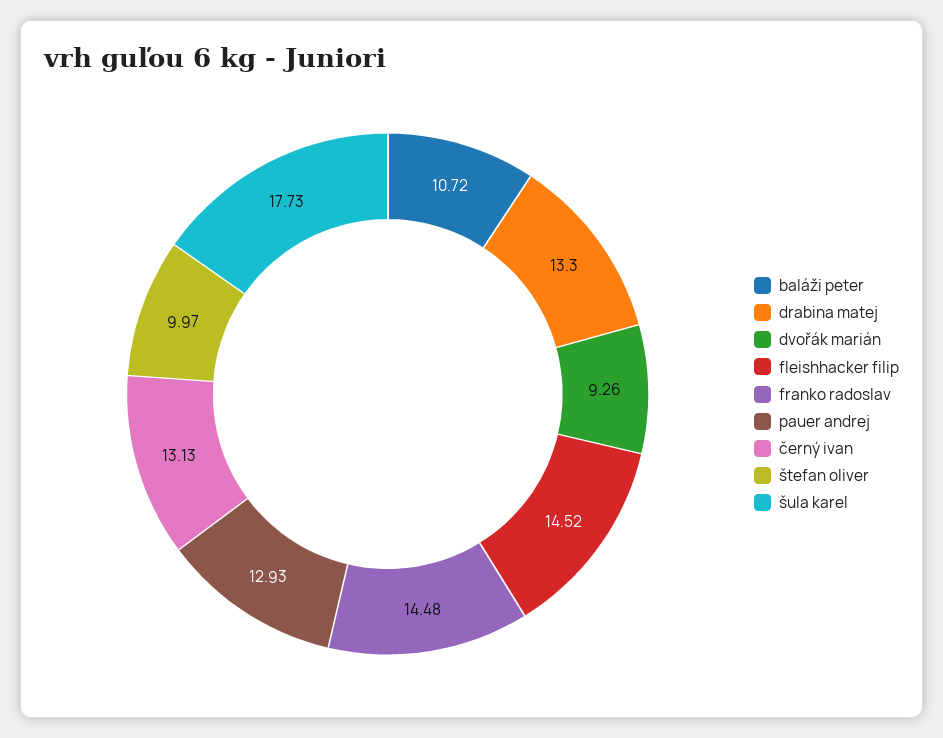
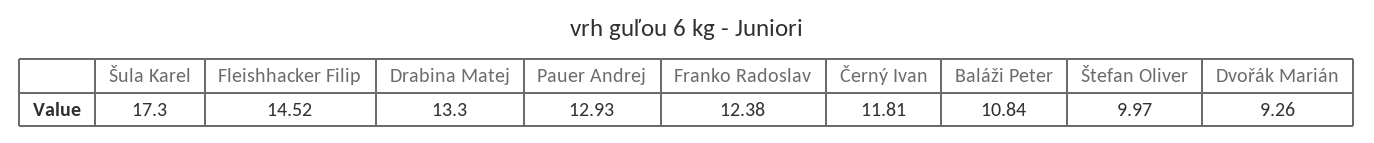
  {
-   "baláži peter": 10.72,
+   "baláži peter": 10.84,
    "drabina matej": 13.3,
    "dvořák marián": 9.26,
    "fleishhacker filip": 14.52,
-   "franko radoslav": 14.48,
+   "franko radoslav": 12.38,
    "pauer andrej": 12.93,
-   "černý ivan": 13.13,
+   "černý ivan": 11.81,
    "štefan oliver": 9.97,
-   "šula karel": 17.73
+   "šula karel": 17.3
  }

